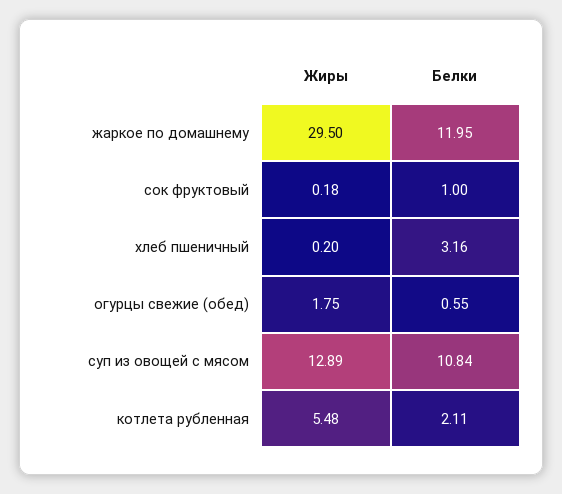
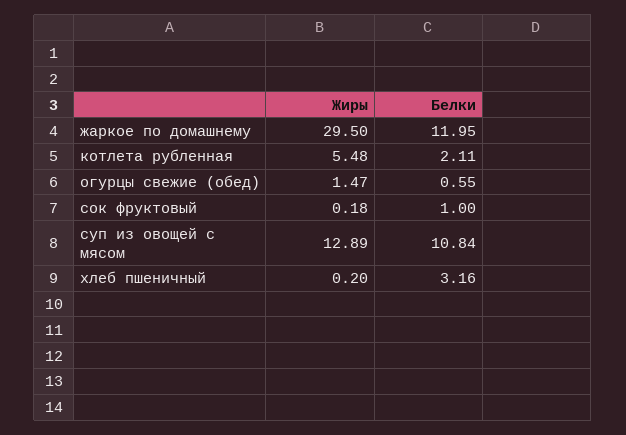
  {
    "Жиры": {
      "жаркое по домашнему": 29.5,
      "сок фруктовый": 0.18,
      "хлеб пшеничный": 0.2,
-     "огурцы свежие (обед)": 1.75,
+     "огурцы свежие (обед)": 1.47,
      "суп из овощей с мясом": 12.89,
      "котлета рубленная": 5.48
    },
    "Белки": {
      "жаркое по домашнему": 11.95,
      "сок фруктовый": 1,
      "хлеб пшеничный": 3.16,
      "огурцы свежие (обед)": 0.55,
      "суп из овощей с мясом": 10.84,
      "котлета рубленная": 2.11
    }
  }

